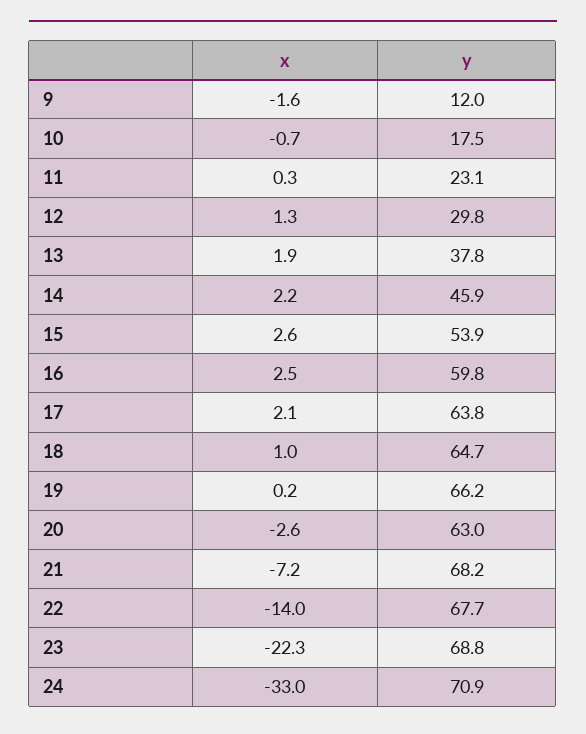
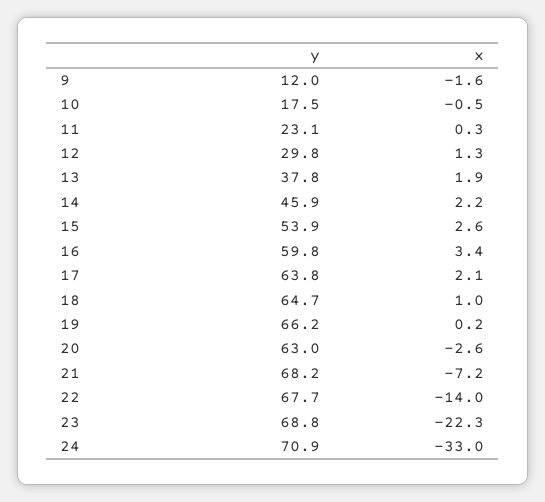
  {
    "x": {
      "9": -1.6,
-     "10": -0.7,
+     "10": -0.5,
      "11": 0.3,
      "12": 1.3,
      "13": 1.9,
      "14": 2.2,
      "15": 2.6,
-     "16": 2.5,
+     "16": 3.4,
      "17": 2.1,
      "18": 1,
      "19": 0.2,
      "20": -2.6,
      "21": -7.2,
      "22": -14,
      "23": -22.3,
      "24": -33
    },
    "y": {
      "9": 12,
      "10": 17.5,
      "11": 23.1,
      "12": 29.8,
      "13": 37.8,
      "14": 45.9,
      "15": 53.9,
      "16": 59.8,
      "17": 63.8,
      "18": 64.7,
      "19": 66.2,
      "20": 63,
      "21": 68.2,
      "22": 67.7,
      "23": 68.8,
      "24": 70.9
    }
  }

